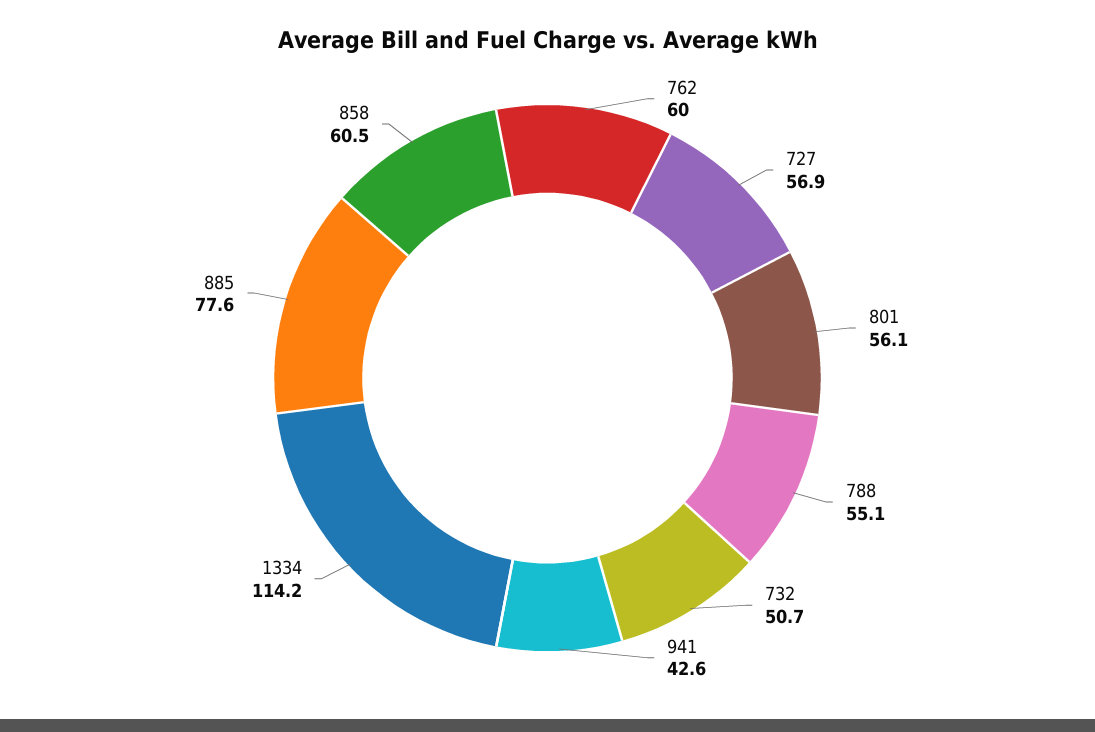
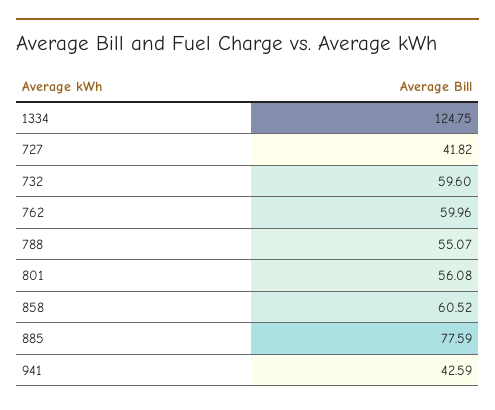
  {
    "762": 59.96,
-   "727": 56.9,
+   "727": 41.82,
    "801": 56.08,
    "788": 55.07,
-   "732": 50.7,
+   "732": 59.6,
    "941": 42.59,
-   "1334": 114.2,
+   "1334": 124.75,
    "885": 77.59,
    "858": 60.52
  }

